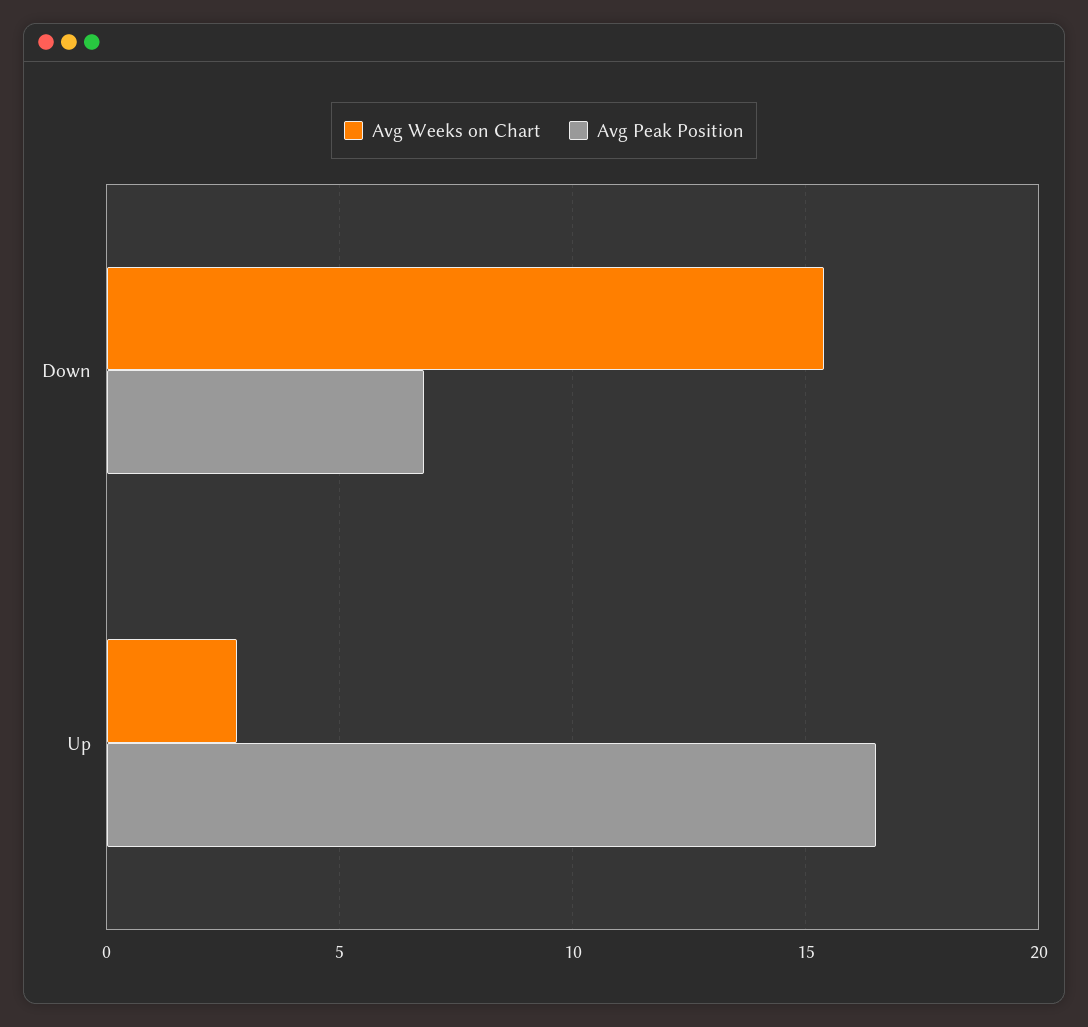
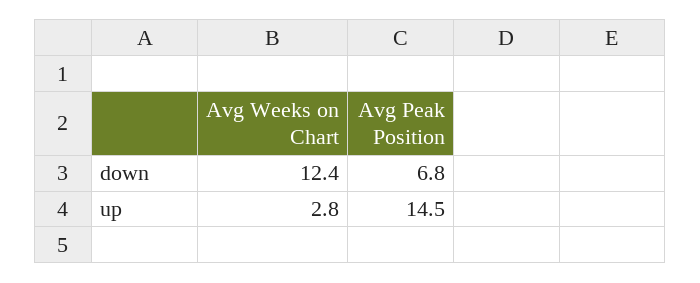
  {
    "Avg Weeks on Chart": {
-     "Down": 15.5,
+     "Down": 12.4,
      "Up": 2.8
    },
    "Avg Peak Position": {
      "Down": 6.8,
-     "Up": 16.5
+     "Up": 14.5
    }
  }

